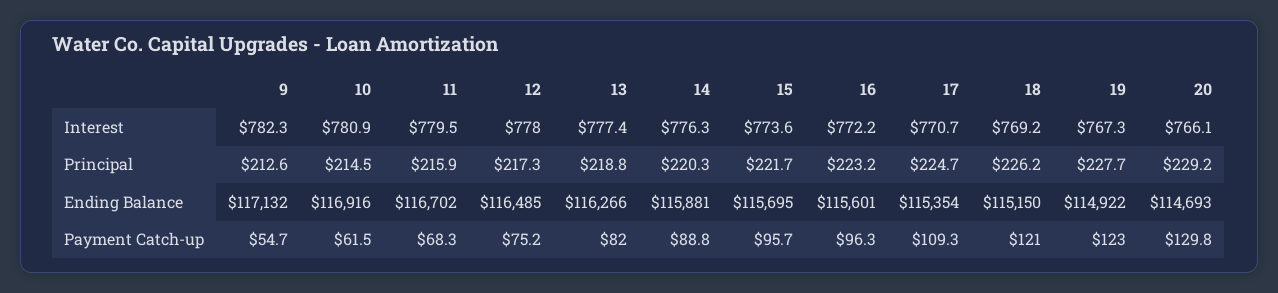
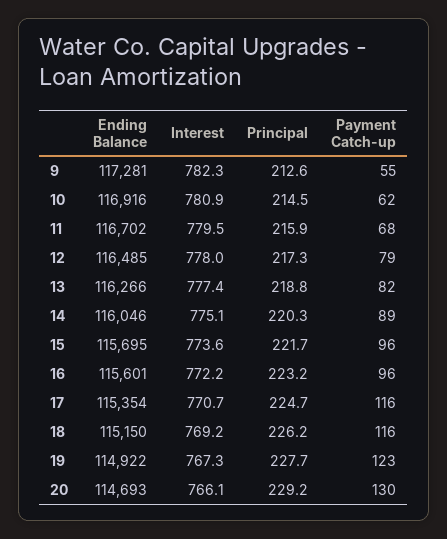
  {
    "9": {
      "Interest": 782.3,
      "Principal": 212.6,
-     "Ending Balance": 117132,
+     "Ending Balance": 117281,
      "Payment Catch-up": 54.7
    },
    "10": {
      "Interest": 780.9,
      "Principal": 214.5,
      "Ending Balance": 116916,
      "Payment Catch-up": 61.5
    },
    "11": {
      "Interest": 779.5,
      "Principal": 215.9,
      "Ending Balance": 116702,
      "Payment Catch-up": 68.3
    },
    "12": {
      "Interest": 778,
      "Principal": 217.3,
      "Ending Balance": 116485,
-     "Payment Catch-up": 75.2
+     "Payment Catch-up": 79
    },
    "13": {
      "Interest": 777.4,
      "Principal": 218.8,
      "Ending Balance": 116266,
      "Payment Catch-up": 82
    },
    "14": {
-     "Interest": 776.3,
+     "Interest": 775.1,
      "Principal": 220.3,
-     "Ending Balance": 115881,
+     "Ending Balance": 116046,
      "Payment Catch-up": 88.8
    },
    "15": {
      "Interest": 773.6,
      "Principal": 221.7,
      "Ending Balance": 115695,
      "Payment Catch-up": 95.7
    },
    "16": {
      "Interest": 772.2,
      "Principal": 223.2,
      "Ending Balance": 115601,
      "Payment Catch-up": 96.3
    },
    "17": {
      "Interest": 770.7,
      "Principal": 224.7,
      "Ending Balance": 115354,
-     "Payment Catch-up": 109.3
+     "Payment Catch-up": 116
    },
    "18": {
      "Interest": 769.2,
      "Principal": 226.2,
      "Ending Balance": 115150,
-     "Payment Catch-up": 121
+     "Payment Catch-up": 116
    },
    "19": {
      "Interest": 767.3,
      "Principal": 227.7,
      "Ending Balance": 114922,
      "Payment Catch-up": 123
    },
    "20": {
      "Interest": 766.1,
      "Principal": 229.2,
      "Ending Balance": 114693,
      "Payment Catch-up": 129.8
    }
  }

